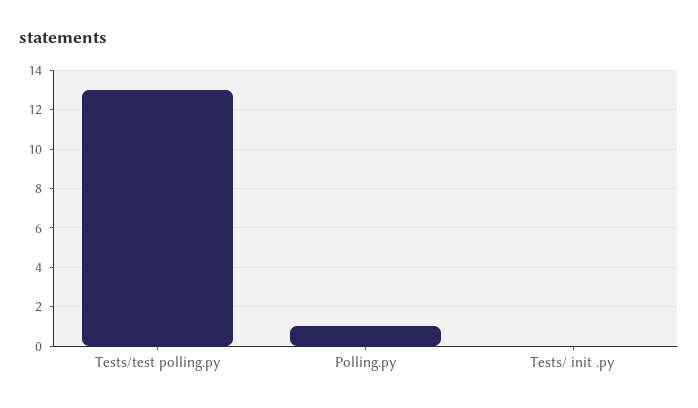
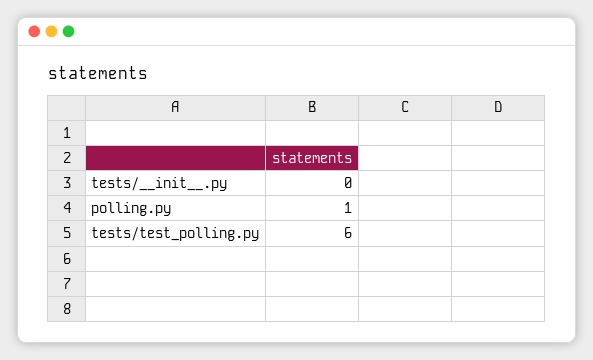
  {
-   "Tests/test polling.py": 13,
+   "Tests/test polling.py": 6,
    "Polling.py": 1,
    "Tests/  init  .py": 0
  }

